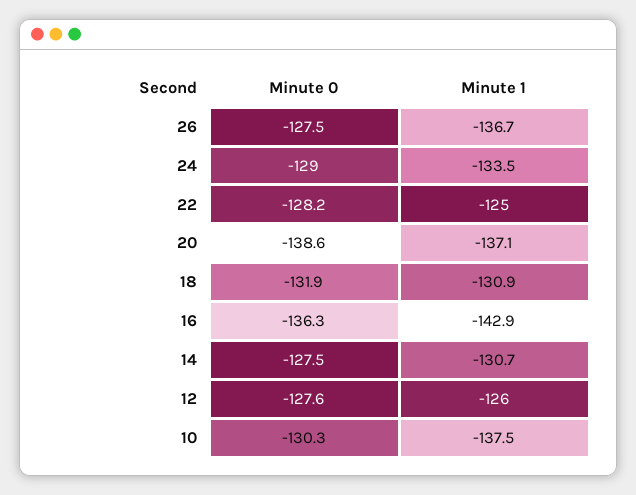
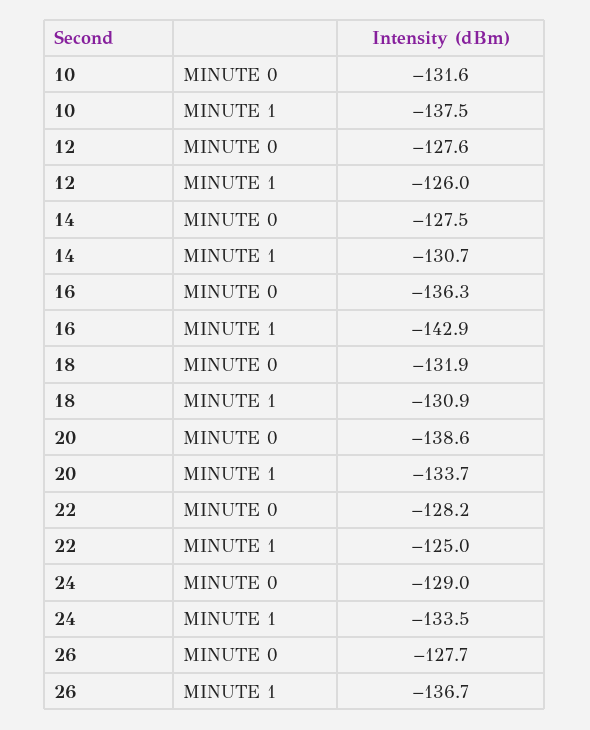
  {
    "Minute 0": {
-     "26": -127.5,
+     "26": -127.7,
      "24": -129,
      "22": -128.2,
      "20": -138.6,
      "18": -131.9,
      "16": -136.3,
      "14": -127.5,
      "12": -127.6,
-     "10": -130.3
+     "10": -131.6
    },
    "Minute 1": {
      "26": -136.7,
      "24": -133.5,
      "22": -125,
-     "20": -137.1,
+     "20": -133.7,
      "18": -130.9,
      "16": -142.9,
      "14": -130.7,
      "12": -126,
      "10": -137.5
    }
  }

